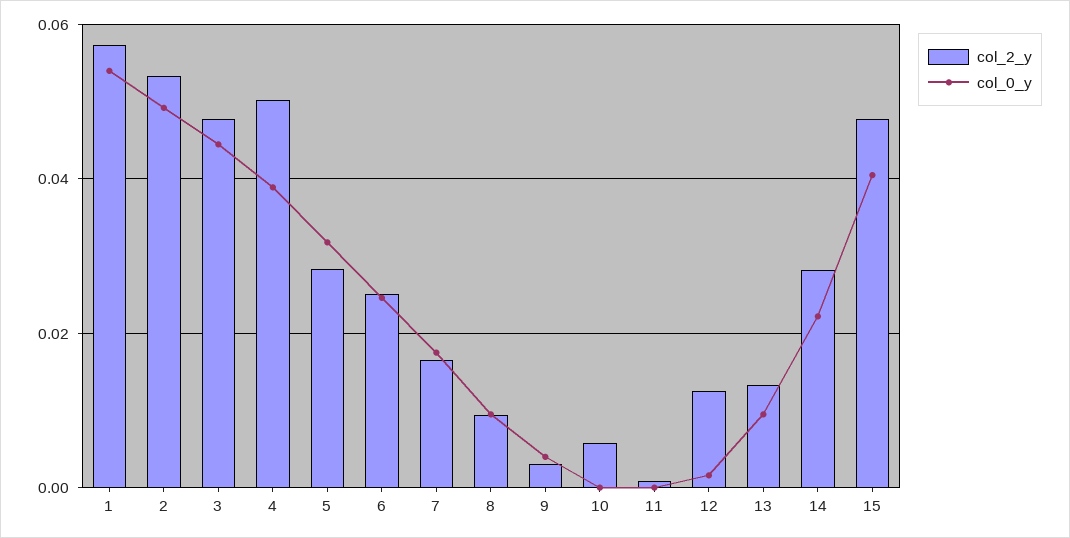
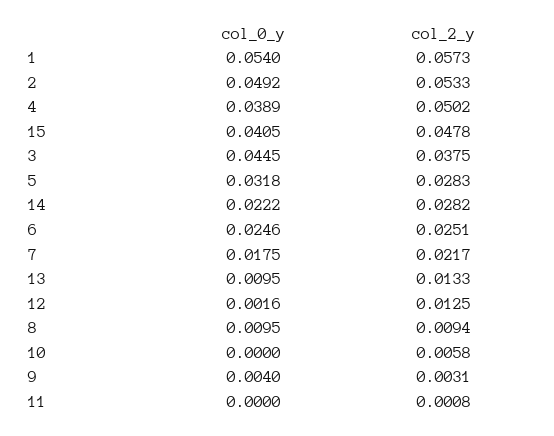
  {
    "col_2_y": {
      "1": 0.0573,
      "2": 0.0533,
-     "3": 0.048,
+     "3": 0.0375,
      "4": 0.0502,
      "5": 0.0283,
      "6": 0.0251,
-     "7": 0.016,
+     "7": 0.0217,
      "8": 0.0094,
      "9": 0.0031,
      "10": 0.0058,
      "11": 0.0008,
      "12": 0.0125,
      "13": 0.0133,
      "14": 0.0282,
      "15": 0.0478
    },
    "col_0_y": {
      "1": 0.054,
      "2": 0.0492,
      "3": 0.0445,
      "4": 0.0389,
      "5": 0.0318,
      "6": 0.0246,
      "7": 0.0175,
      "8": 0.0095,
      "9": 0.004,
      "10": 0,
      "11": 0,
      "12": 0.0016,
      "13": 0.0095,
      "14": 0.0222,
      "15": 0.0405
    }
  }

